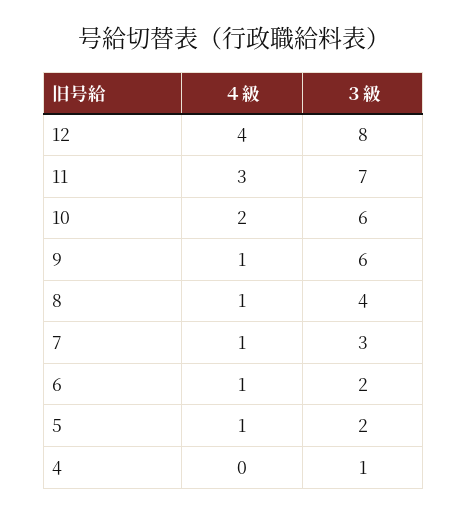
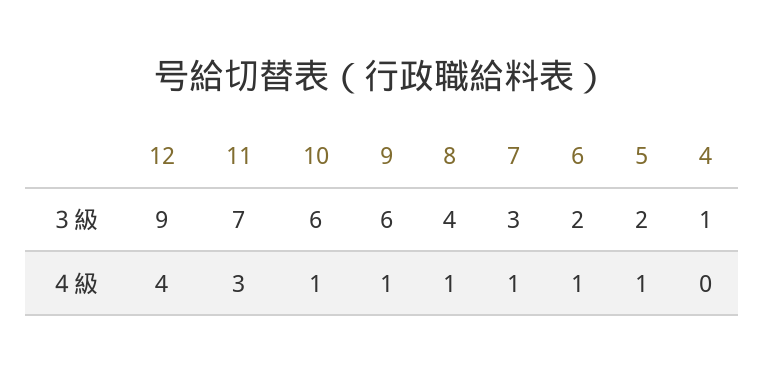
  {
    "４級": {
      "12": 4,
      "11": 3,
-     "10": 2,
+     "10": 1,
      "9": 1,
      "8": 1,
      "7": 1,
      "6": 1,
      "5": 1,
      "4": 0
    },
    "３級": {
-     "12": 8,
+     "12": 9,
      "11": 7,
      "10": 6,
      "9": 6,
      "8": 4,
      "7": 3,
      "6": 2,
      "5": 2,
      "4": 1
    }
  }

